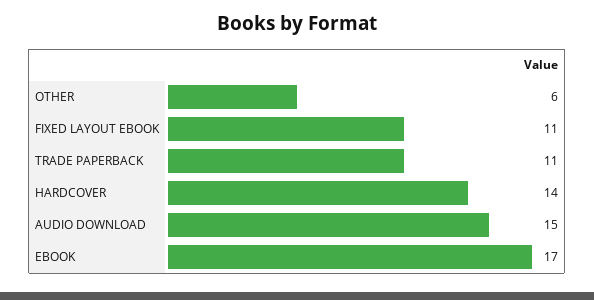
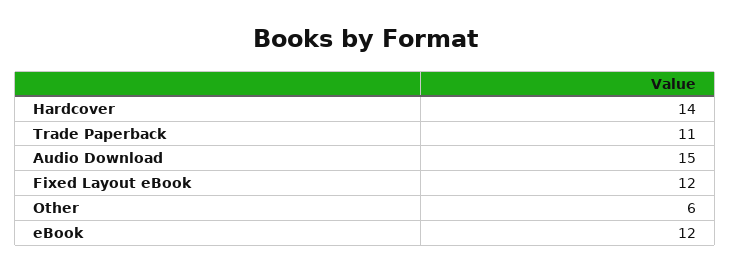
  {
    "OTHER": 6,
-   "FIXED LAYOUT EBOOK": 11,
+   "FIXED LAYOUT EBOOK": 12,
    "TRADE PAPERBACK": 11,
    "HARDCOVER": 14,
    "AUDIO DOWNLOAD": 15,
-   "EBOOK": 17
+   "EBOOK": 12
  }

